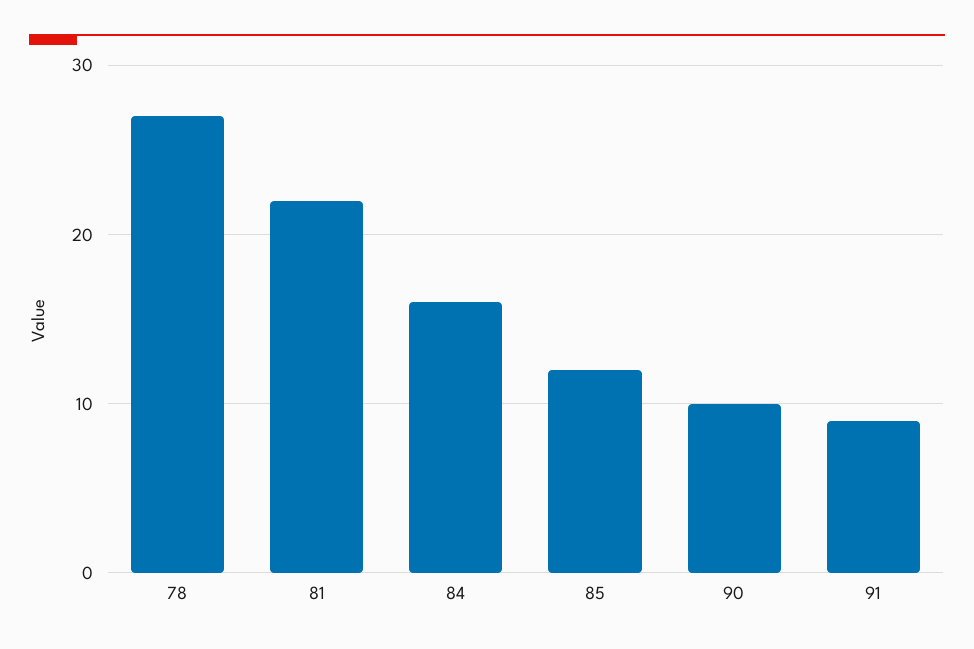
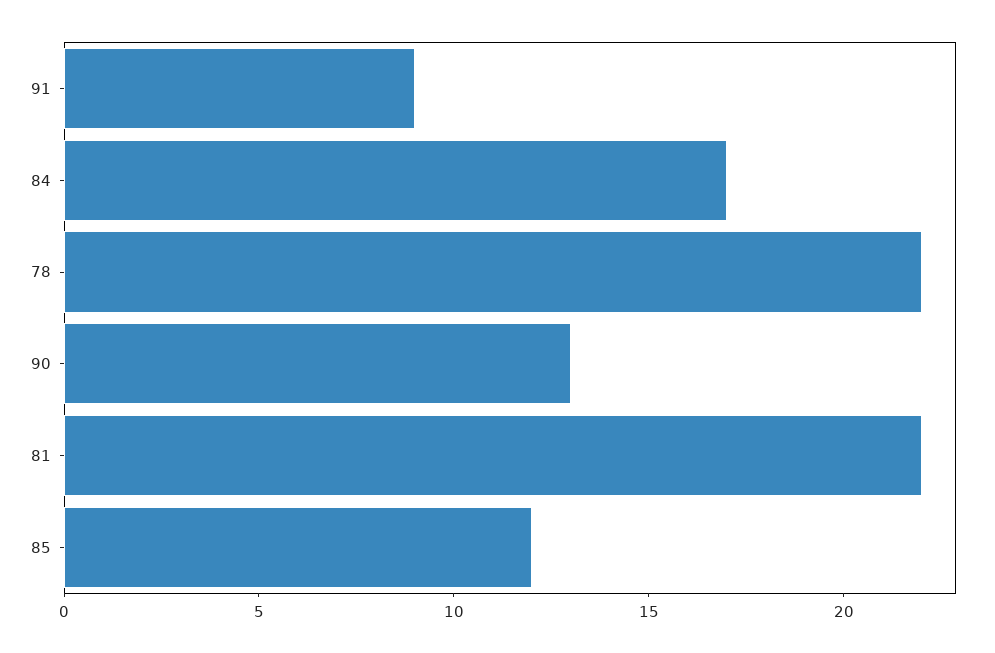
  {
-   "78": 27,
+   "78": 22,
    "81": 22,
-   "84": 16,
+   "84": 17,
    "85": 12,
-   "90": 10,
+   "90": 13,
    "91": 9
  }

